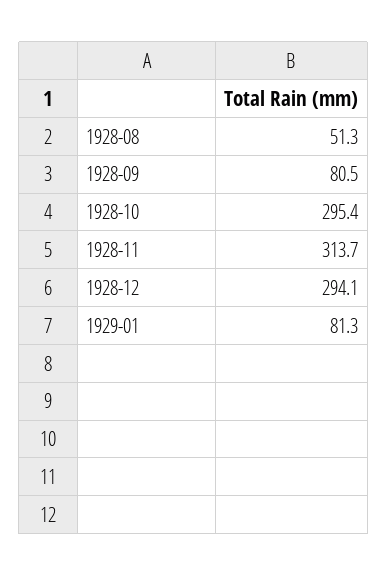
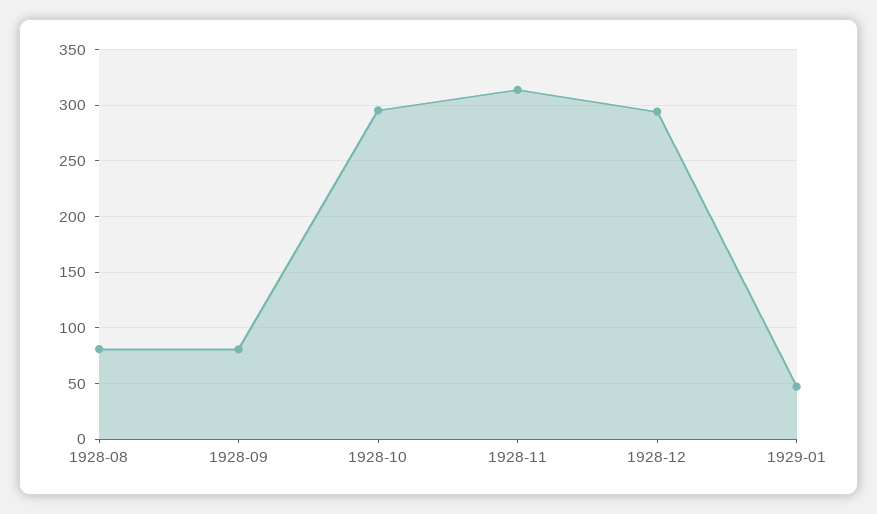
  {
-   "1928-08": 51.3,
+   "1928-08": 80,
    "1928-09": 80.5,
    "1928-10": 295.4,
    "1928-11": 313.7,
    "1928-12": 294.1,
-   "1929-01": 81.3
+   "1929-01": 50
  }

